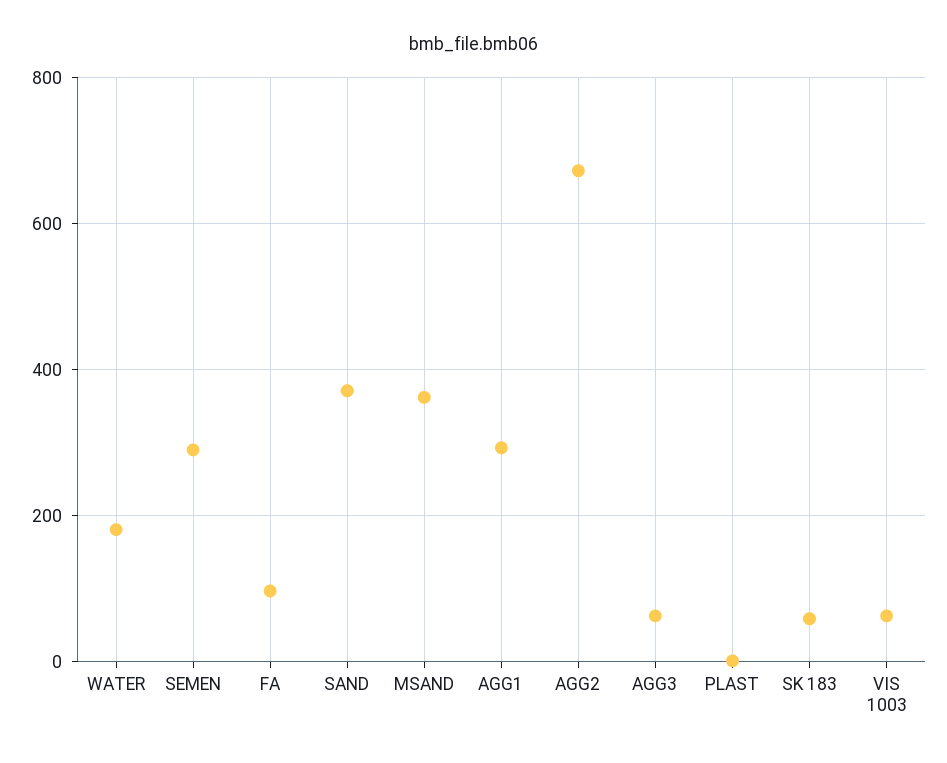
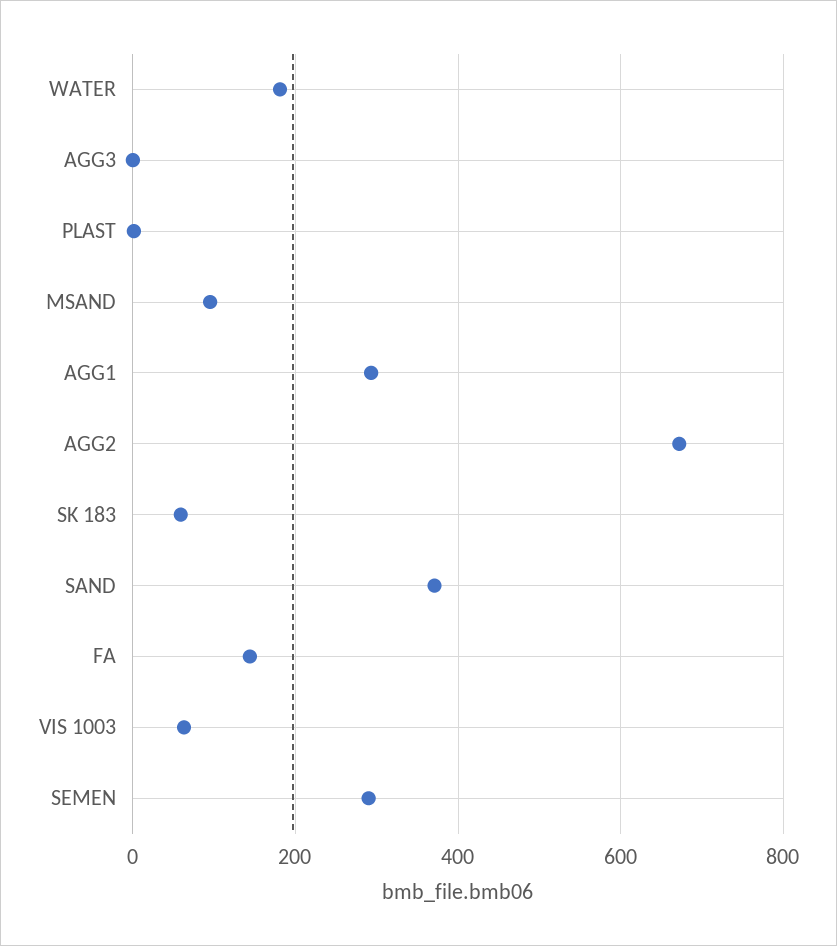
  {
    "WATER": 180,
    "SEMEN": 300,
-   "FA": 100,
+   "FA": 140,
    "SAND": 380,
-   "MSAND": 360,
+   "MSAND": 100,
    "AGG1": 300,
    "AGG2": 680,
-   "AGG3": 60,
+   "AGG3": 0,
    "PLAST": 0,
    "SK 183": 60,
    "VIS 1003": 60
  }

